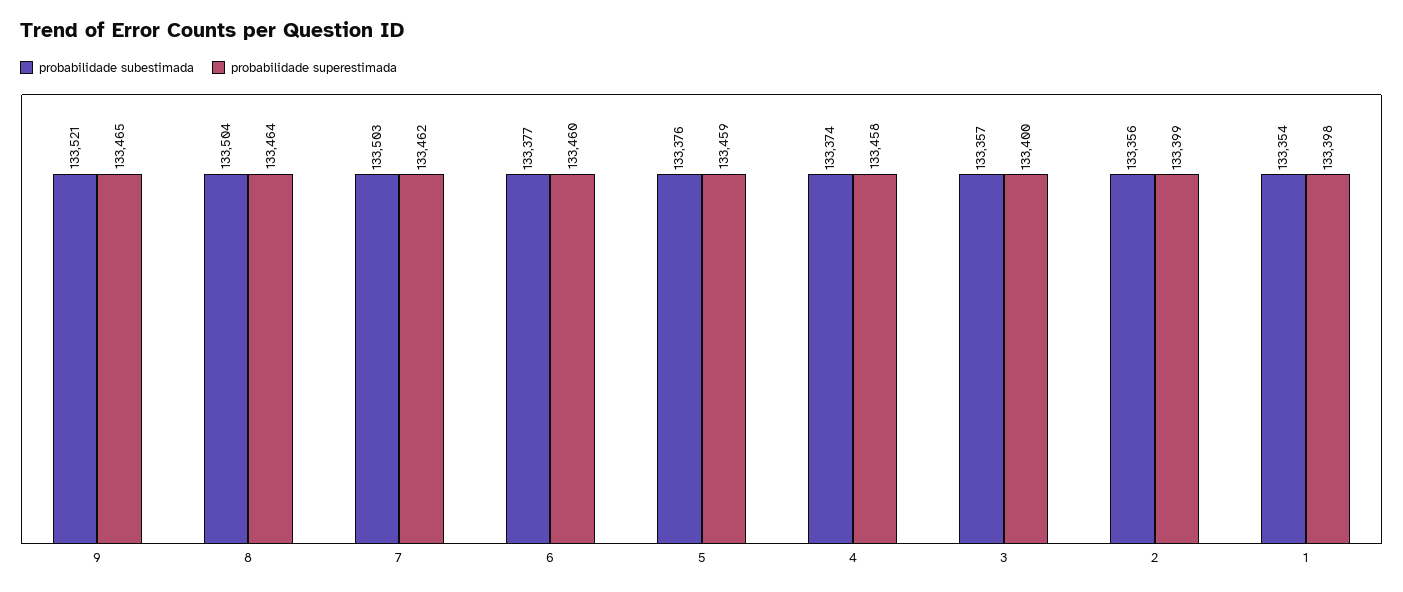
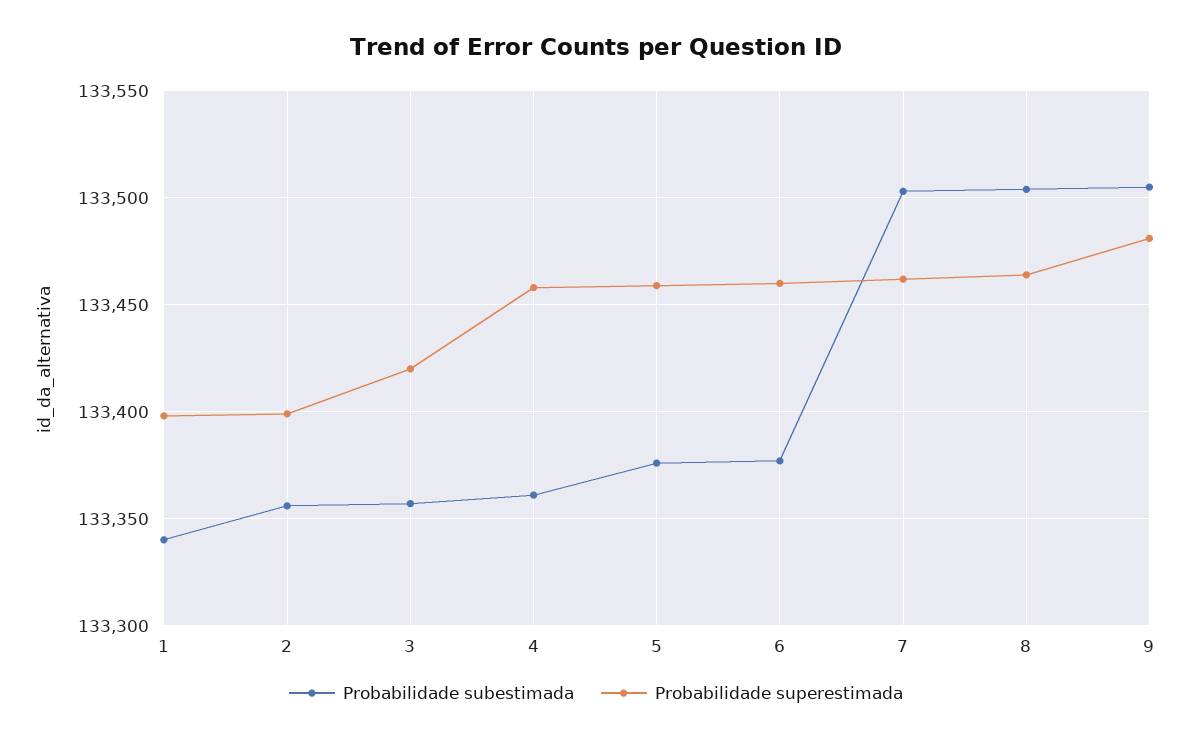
  {
    "probabilidade subestimada": {
-     "9": 133521,
+     "9": 133505,
      "8": 133504,
      "7": 133503,
      "6": 133377,
      "5": 133376,
-     "4": 133374,
+     "4": 133360,
      "3": 133357,
      "2": 133356,
-     "1": 133354
+     "1": 133340
    },
    "probabilidade superestimada": {
-     "9": 133465,
+     "9": 133480,
      "8": 133464,
      "7": 133462,
      "6": 133460,
      "5": 133459,
      "4": 133458,
-     "3": 133400,
+     "3": 133420,
      "2": 133399,
      "1": 133398
    }
  }

